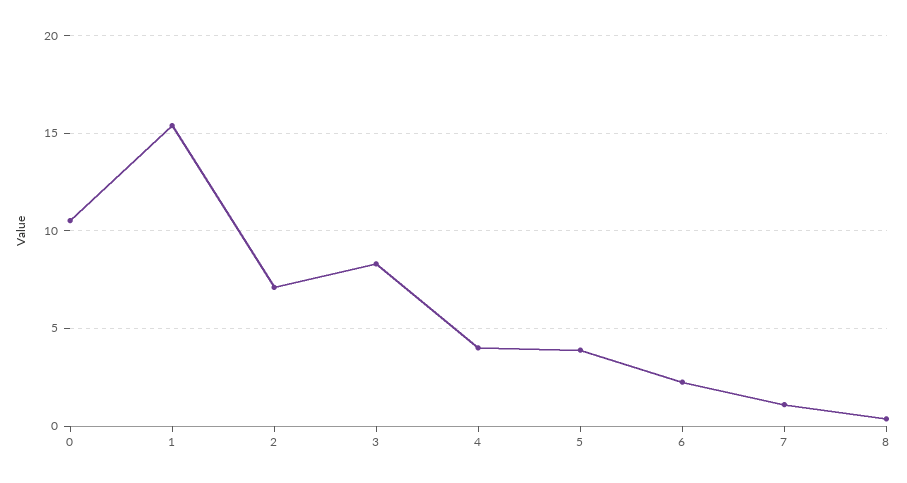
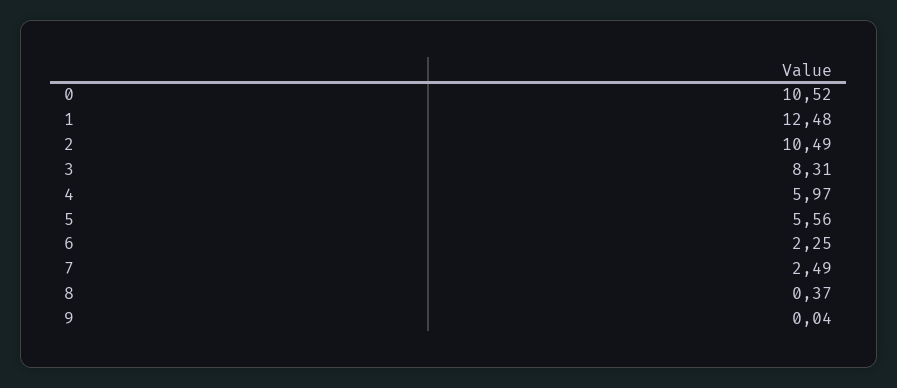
  {
    "0": 10.52,
-   "1": 15.5,
+   "1": 12.48,
-   "2": 7,
+   "2": 10.49,
    "3": 8.31,
-   "4": 4,
+   "4": 5.97,
-   "5": 4,
+   "5": 5.56,
    "6": 2.25,
-   "7": 1,
+   "7": 2.49,
-   "8": 0.37
+   "8": 0.37,
+   "9": 0.04
  }

